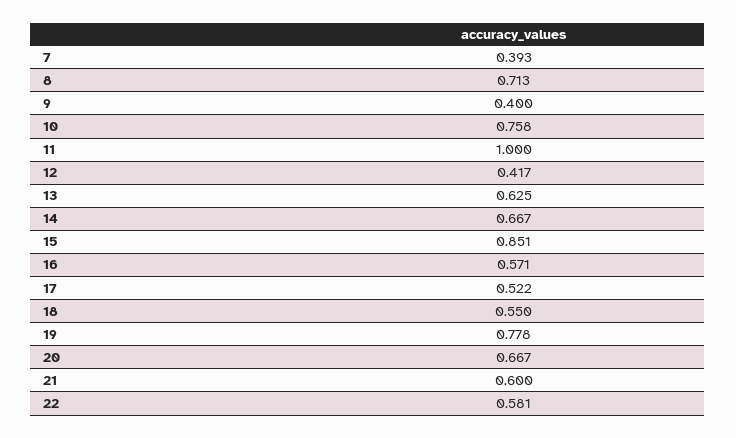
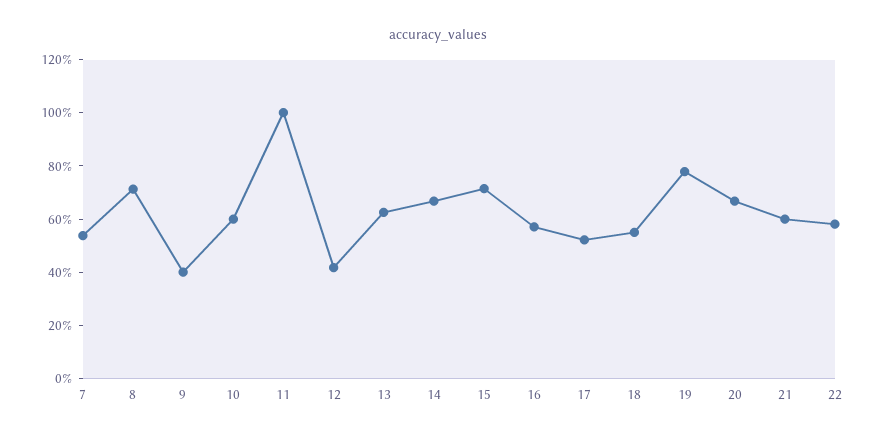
  {
-   "7": 0.393,
+   "7": 0.55,
    "8": 0.713,
    "9": 0.4,
-   "10": 0.758,
+   "10": 0.6,
    "11": 1,
    "12": 0.417,
    "13": 0.625,
    "14": 0.667,
-   "15": 0.851,
+   "15": 0.7,
    "16": 0.571,
    "17": 0.522,
    "18": 0.55,
    "19": 0.778,
    "20": 0.667,
    "21": 0.6,
    "22": 0.581
  }

